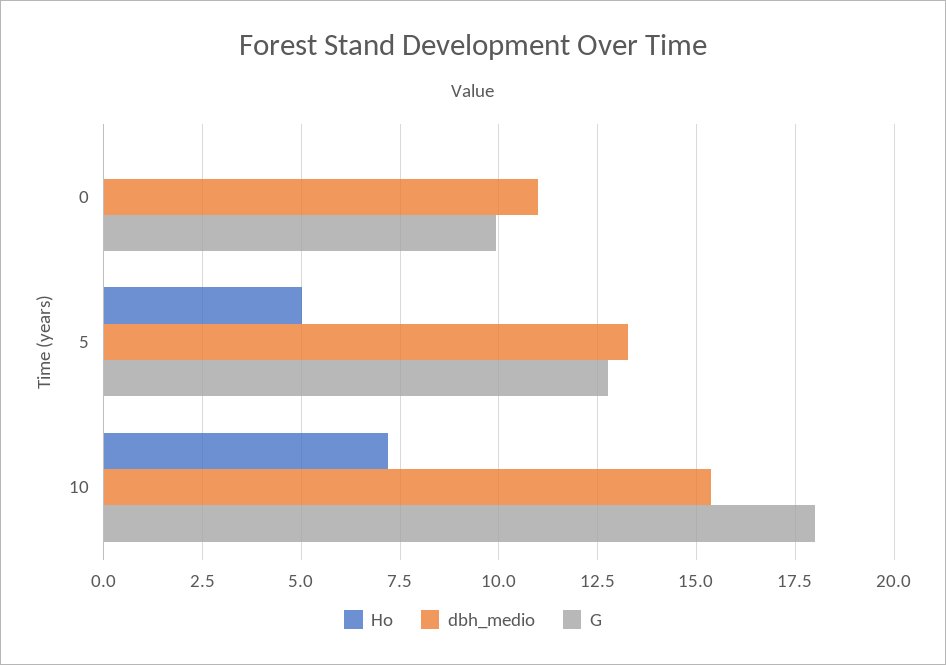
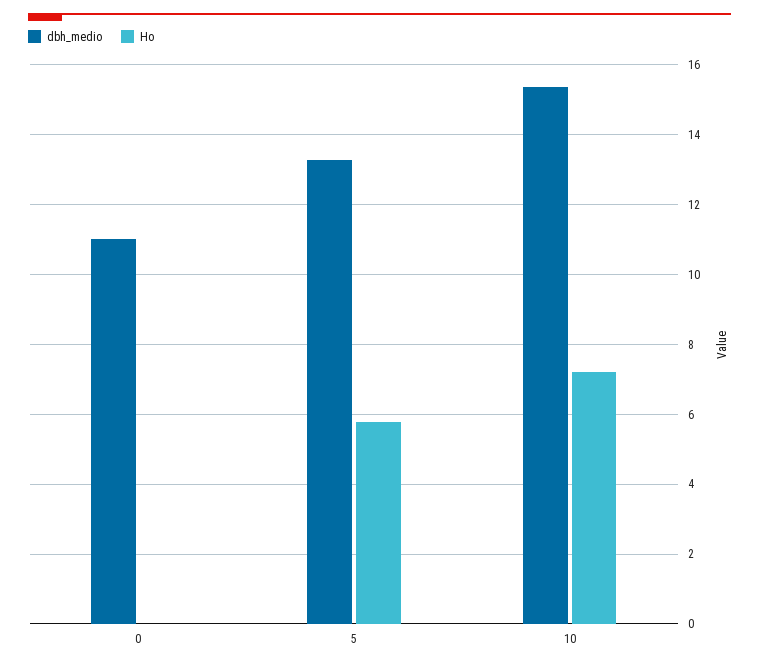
  {
    "Ho": {
      "0": 0,
-     "5": 5,
+     "5": 5.8,
      "10": 7.2
    },
    "dbh_medio": {
      "0": 11,
      "5": 13.2,
      "10": 15.4
-   },
+   }
-   "G": {
-     "0": 10,
-     "5": 12.75,
-     "10": 18
-   }
  }

